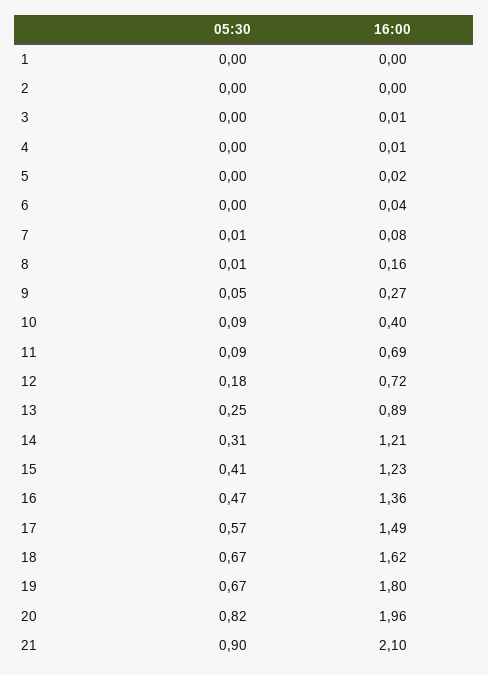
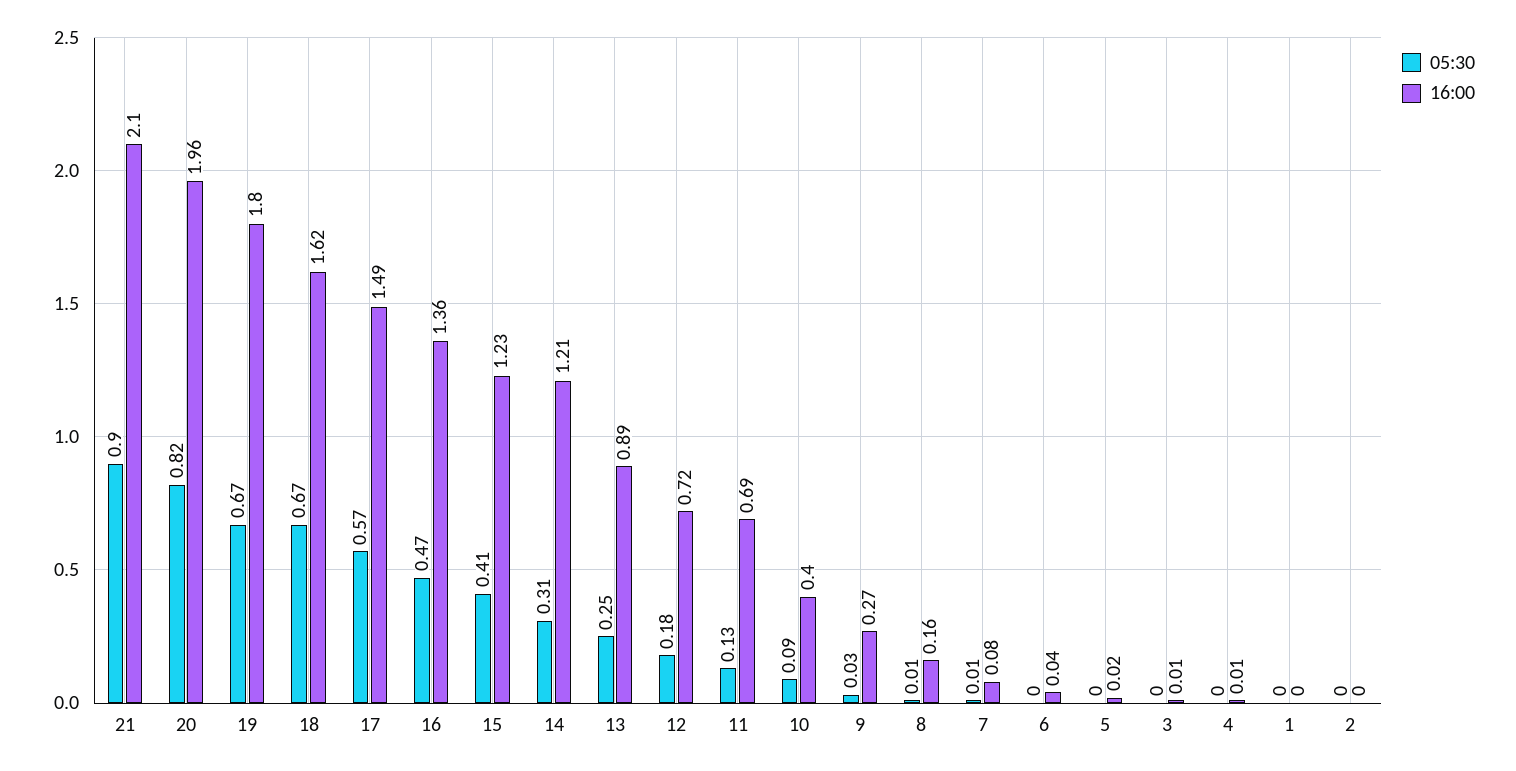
  {
    "05:30": {
      "1": 0,
      "2": 0,
      "3": 0,
      "4": 0,
      "5": 0,
      "6": 0,
      "7": 0.01,
      "8": 0.01,
-     "9": 0.05,
+     "9": 0.03,
      "10": 0.09,
-     "11": 0.09,
+     "11": 0.13,
      "12": 0.18,
      "13": 0.25,
      "14": 0.31,
      "15": 0.41,
      "16": 0.47,
      "17": 0.57,
      "18": 0.67,
      "19": 0.67,
      "20": 0.82,
      "21": 0.9
    },
    "16:00": {
      "1": 0,
      "2": 0,
      "3": 0.01,
      "4": 0.01,
      "5": 0.02,
      "6": 0.04,
      "7": 0.08,
      "8": 0.16,
      "9": 0.27,
      "10": 0.4,
      "11": 0.69,
      "12": 0.72,
      "13": 0.89,
      "14": 1.21,
      "15": 1.23,
      "16": 1.36,
      "17": 1.49,
      "18": 1.62,
      "19": 1.8,
      "20": 1.96,
      "21": 2.1
    }
  }

